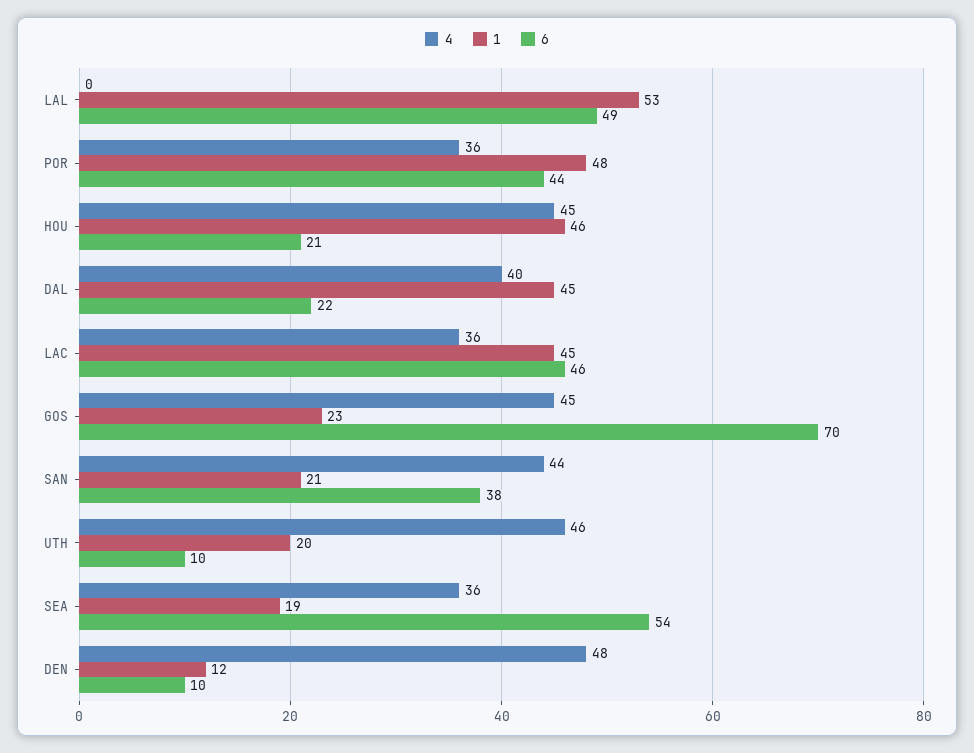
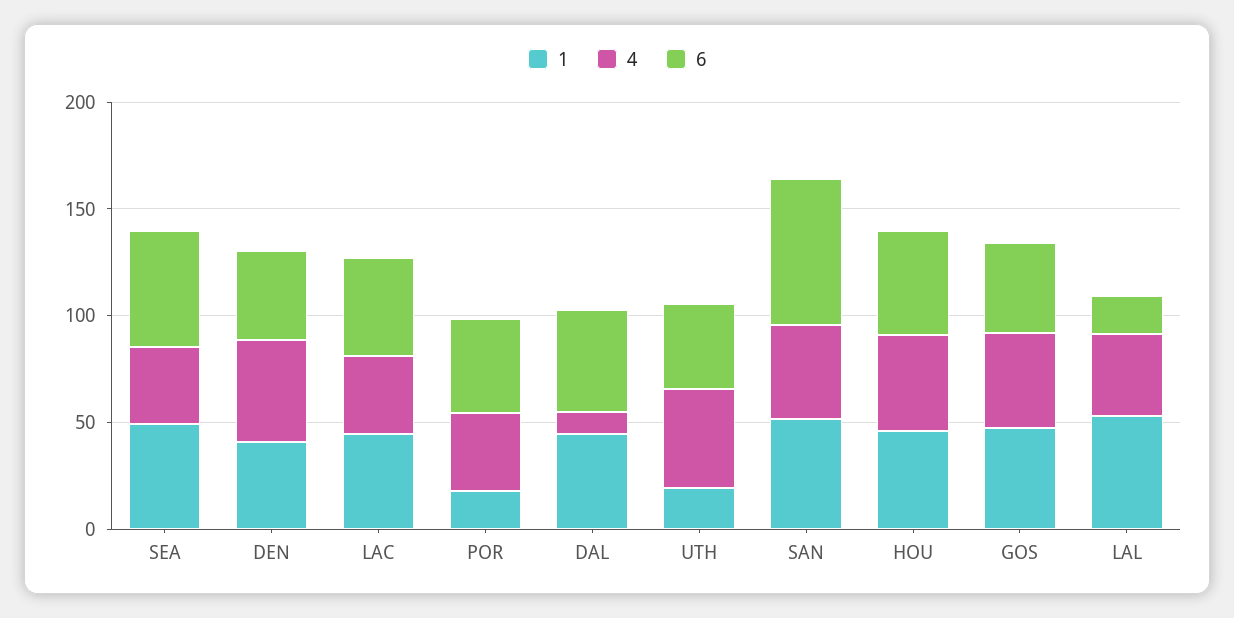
  {
    "4": {
-     "LAL": 0,
+     "LAL": 40,
      "POR": 36,
      "HOU": 45,
-     "DAL": 40,
+     "DAL": 10,
      "LAC": 36,
      "GOS": 45,
      "SAN": 44,
      "UTH": 46,
      "SEA": 36,
      "DEN": 48
    },
    "1": {
      "LAL": 53,
-     "POR": 48,
+     "POR": 20,
      "HOU": 46,
      "DAL": 45,
      "LAC": 45,
-     "GOS": 23,
+     "GOS": 50,
-     "SAN": 21,
+     "SAN": 50,
      "UTH": 20,
-     "SEA": 19,
+     "SEA": 50,
-     "DEN": 12
+     "DEN": 40
    },
    "6": {
-     "LAL": 49,
+     "LAL": 20,
      "POR": 44,
-     "HOU": 21,
+     "HOU": 50,
-     "DAL": 22,
+     "DAL": 50,
      "LAC": 46,
-     "GOS": 70,
+     "GOS": 40,
-     "SAN": 38,
+     "SAN": 70,
-     "UTH": 10,
+     "UTH": 40,
      "SEA": 54,
-     "DEN": 10
+     "DEN": 40
    }
  }

